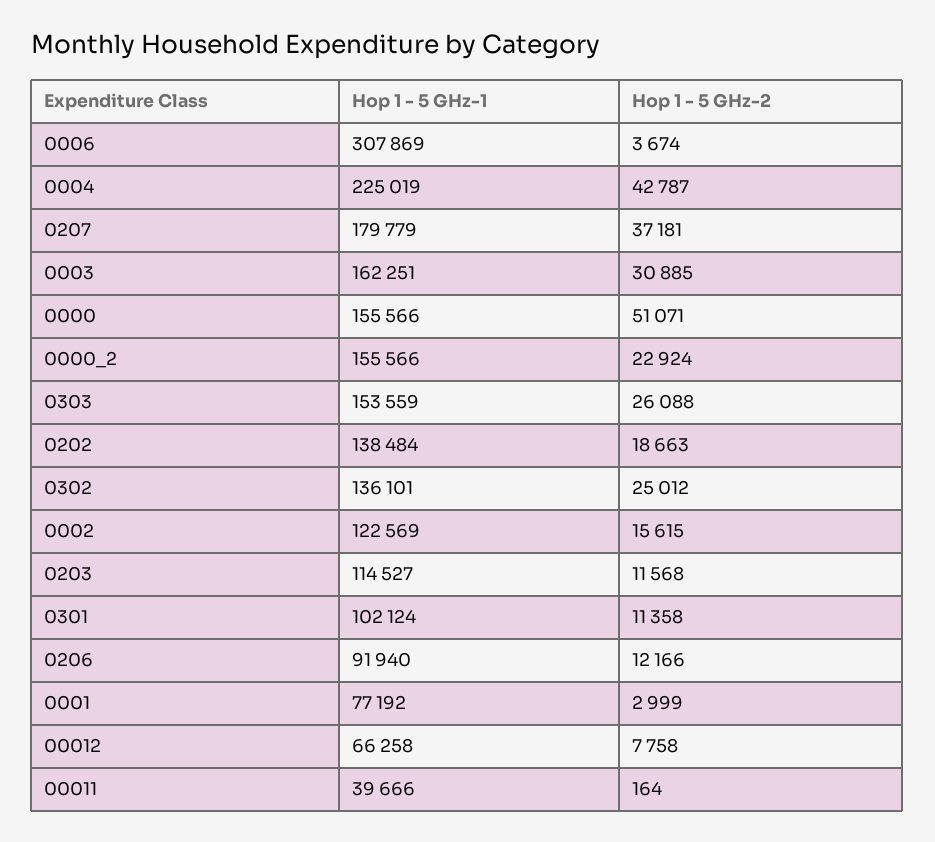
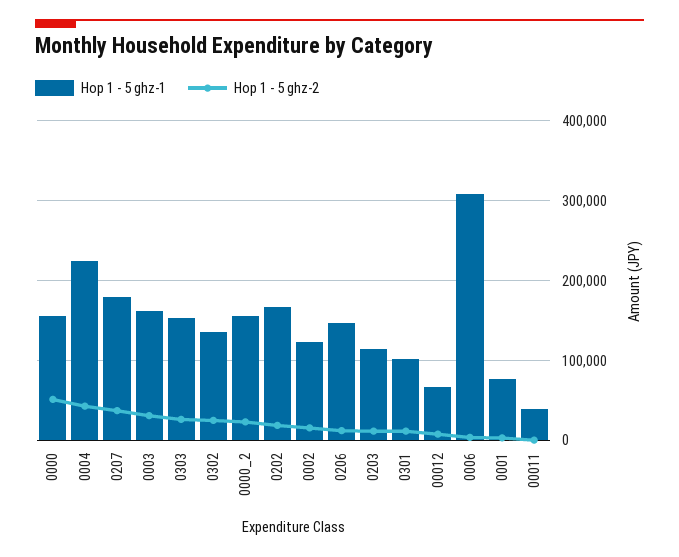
  {
    "Hop 1 - 5 GHz-1": {
      "0006": 307869,
      "0004": 225019,
      "0207": 179779,
      "0003": 162251,
      "0000": 155566,
      "0000_2": 155566,
      "0303": 153559,
-     "0202": 138484,
+     "0202": 170000,
      "0302": 136101,
      "0002": 122569,
      "0203": 114527,
      "0301": 102124,
-     "0206": 91940,
+     "0206": 150000,
      "0001": 77192,
      "00012": 66258,
      "00011": 39666
    },
    "Hop 1 - 5 GHz-2": {
      "0006": 3674,
      "0004": 42787,
      "0207": 37181,
      "0003": 30885,
      "0000": 51071,
      "0000_2": 22924,
      "0303": 26088,
      "0202": 18663,
      "0302": 25012,
      "0002": 15615,
      "0203": 11568,
      "0301": 11358,
      "0206": 12166,
      "0001": 2999,
      "00012": 7758,
      "00011": 164
    }
  }

